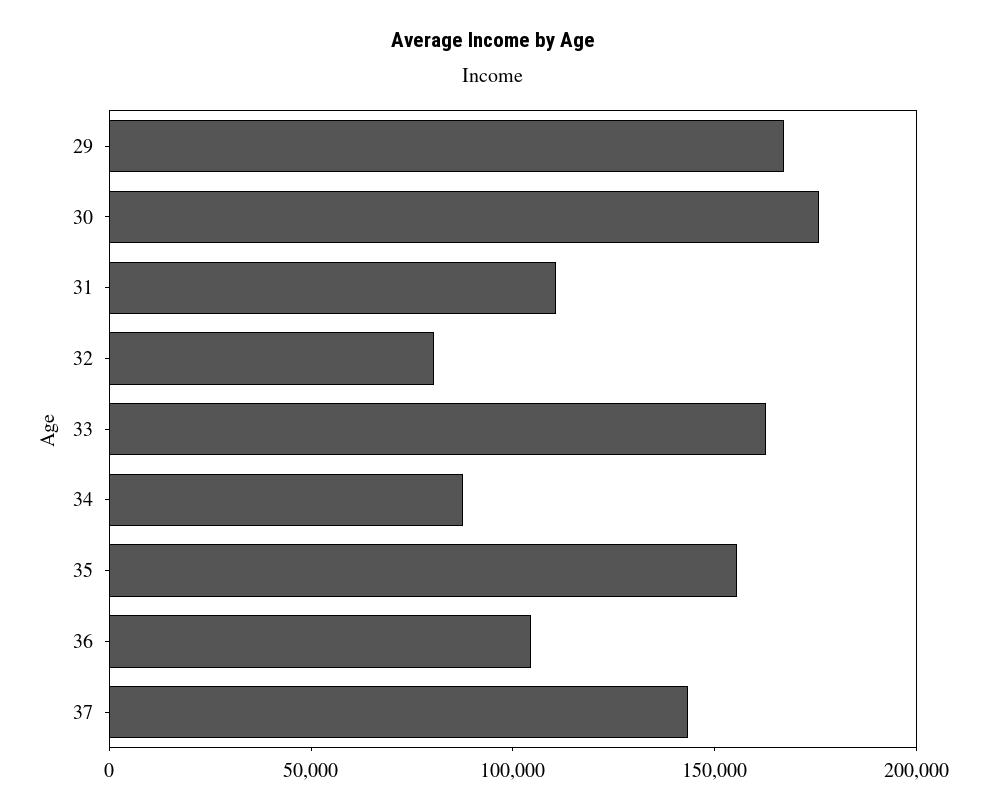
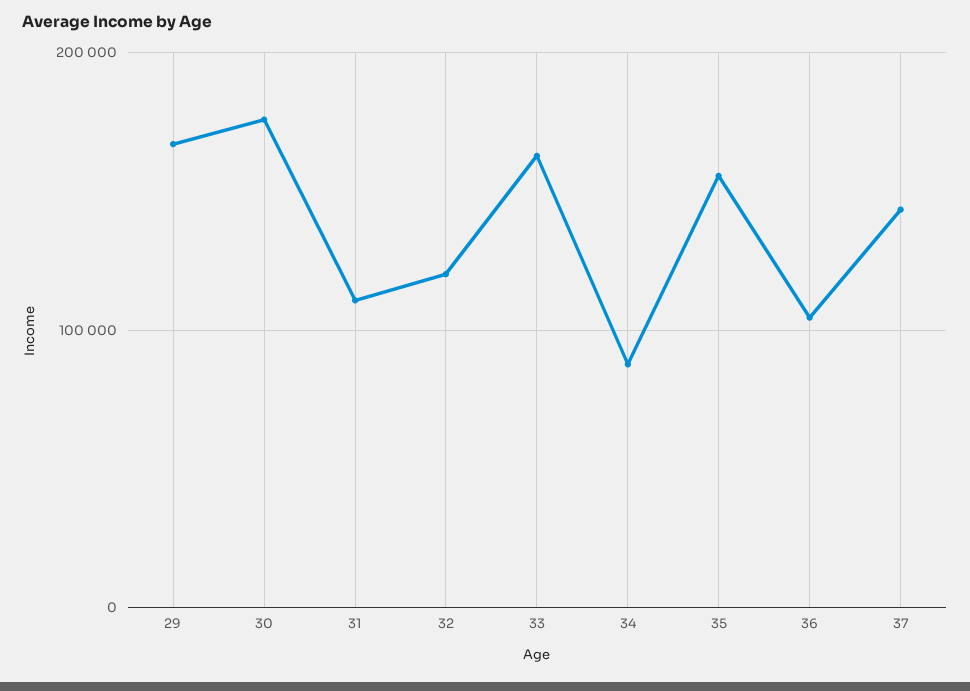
  {
    "29": 170000,
    "30": 180000,
    "31": 110000,
-   "32": 80000,
+   "32": 120000,
    "33": 160000,
    "34": 90000,
    "35": 160000,
    "36": 100000,
    "37": 140000
  }

